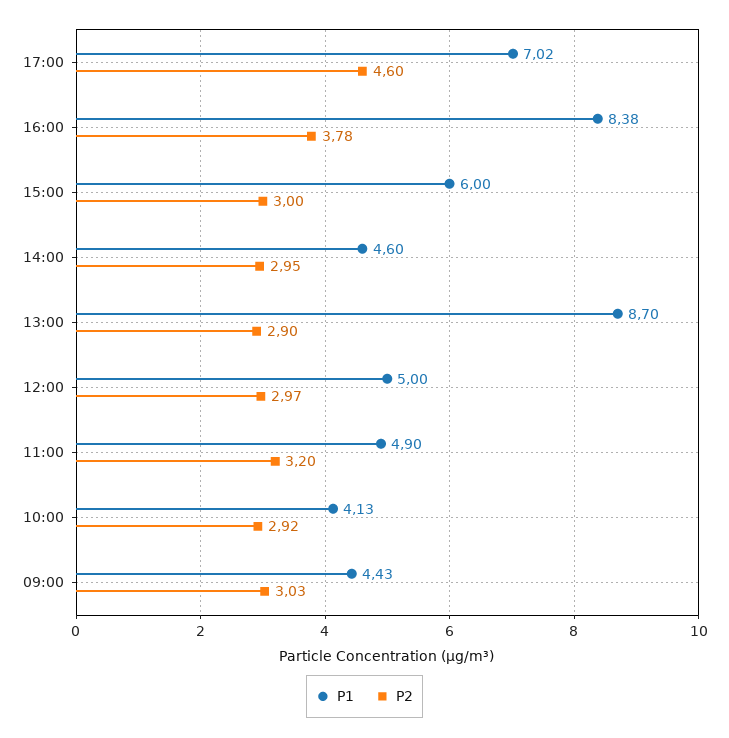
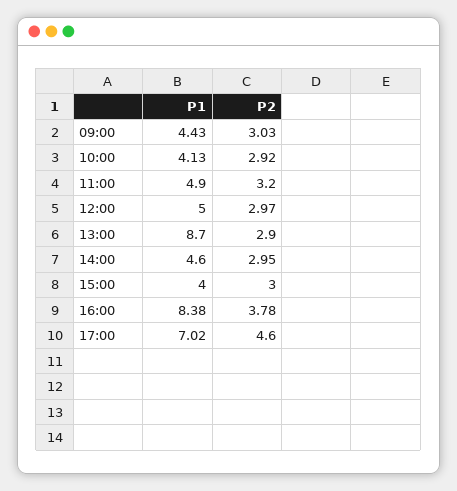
  {
    "P1": {
      "17:00": 7.02,
      "16:00": 8.38,
-     "15:00": 6,
+     "15:00": 4,
      "14:00": 4.6,
      "13:00": 8.7,
      "12:00": 5,
      "11:00": 4.9,
      "10:00": 4.13,
      "09:00": 4.43
    },
    "P2": {
      "17:00": 4.6,
      "16:00": 3.78,
      "15:00": 3,
      "14:00": 2.95,
      "13:00": 2.9,
      "12:00": 2.97,
      "11:00": 3.2,
      "10:00": 2.92,
      "09:00": 3.03
    }
  }

